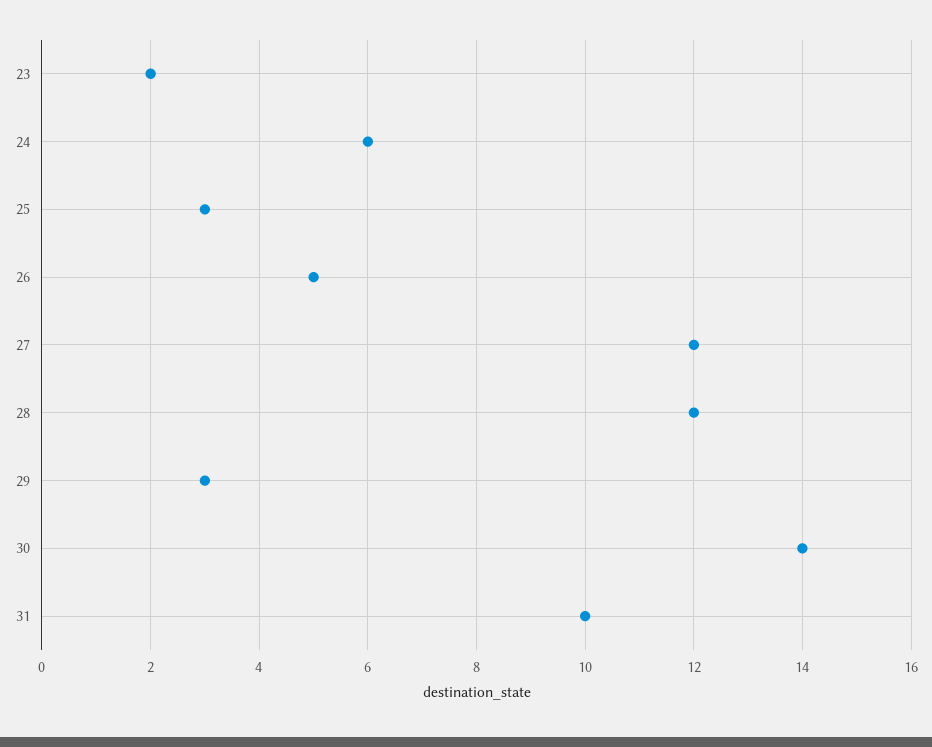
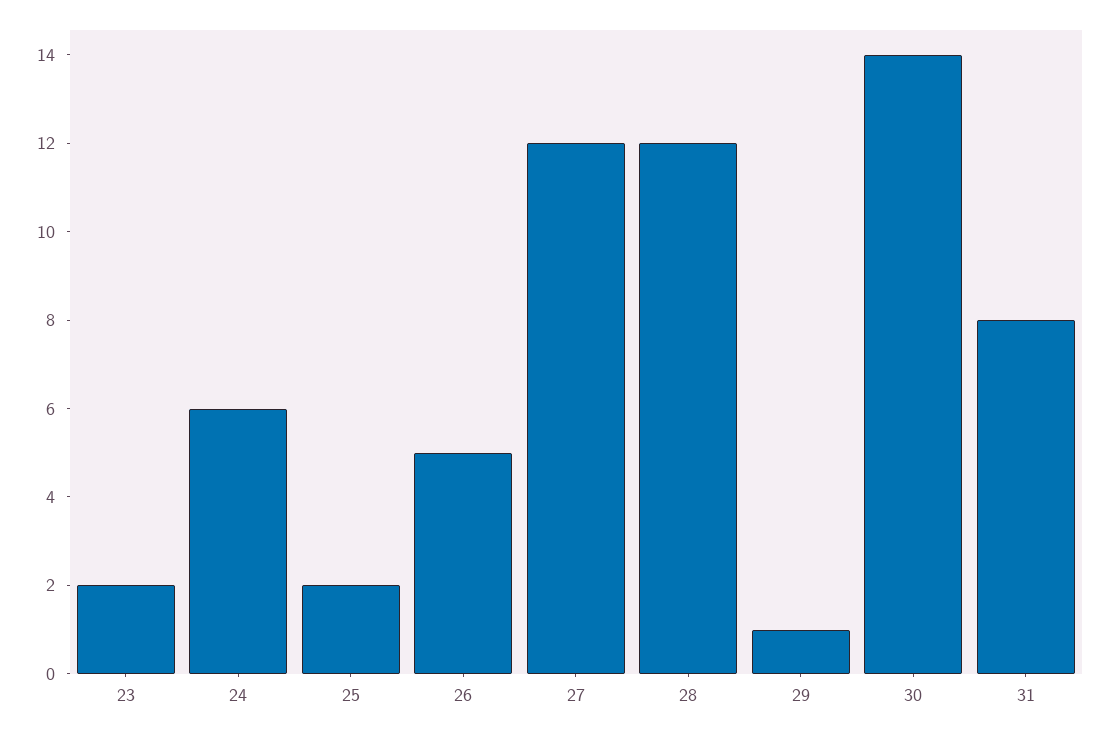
  {
    "23": 2,
    "24": 6,
-   "25": 3,
+   "25": 2,
    "26": 5,
    "27": 12,
    "28": 12,
-   "29": 3,
+   "29": 1,
    "30": 14,
-   "31": 10
+   "31": 8
  }

